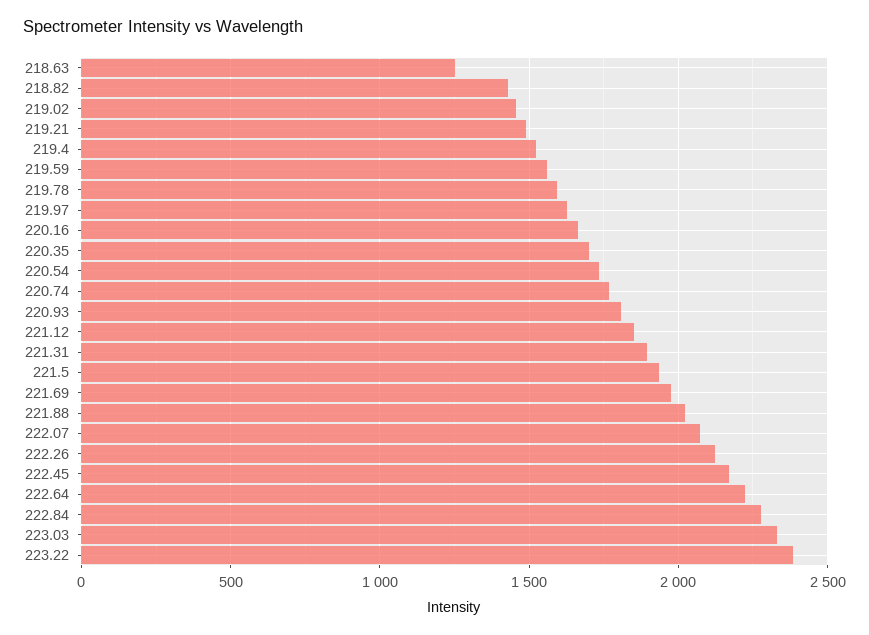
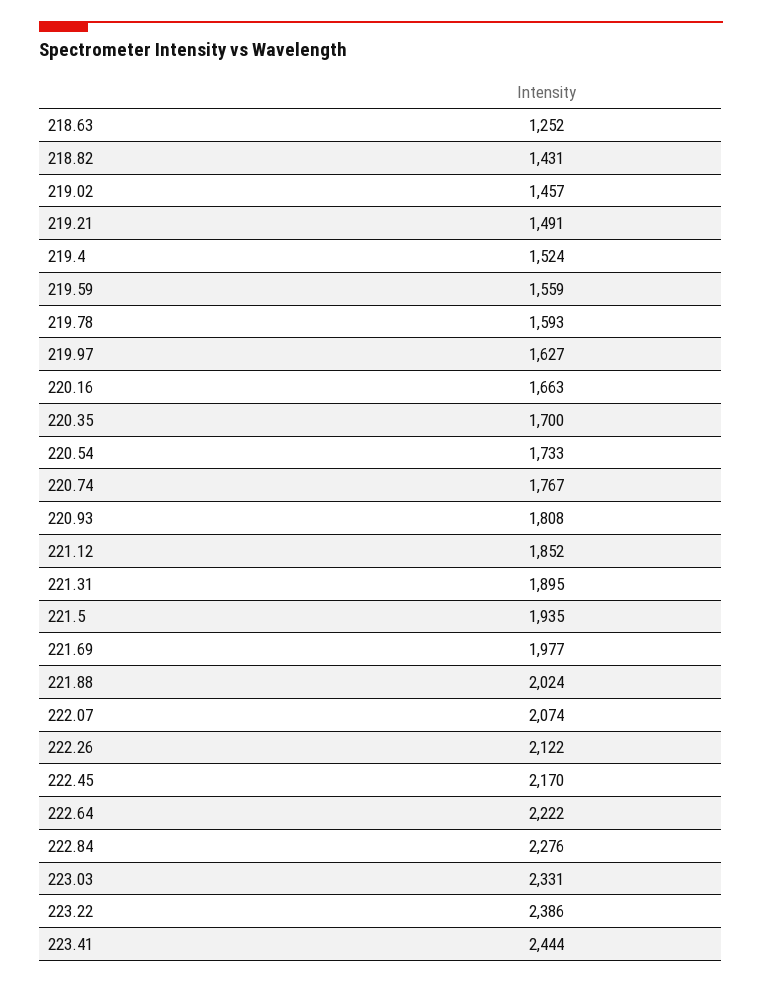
  {
    "218.63": 1252,
    "218.82": 1431,
    "219.02": 1457,
    "219.21": 1491,
    "219.4": 1524,
    "219.59": 1559,
    "219.78": 1593,
    "219.97": 1627,
    "220.16": 1663,
    "220.35": 1700,
    "220.54": 1733,
    "220.74": 1767,
    "220.93": 1808,
    "221.12": 1852,
    "221.31": 1895,
    "221.5": 1935,
    "221.69": 1977,
    "221.88": 2024,
    "222.07": 2074,
    "222.26": 2122,
    "222.45": 2170,
    "222.64": 2222,
    "222.84": 2276,
    "223.03": 2331,
-   "223.22": 2386
+   "223.22": 2386,
+   "223.41": 2444
  }

